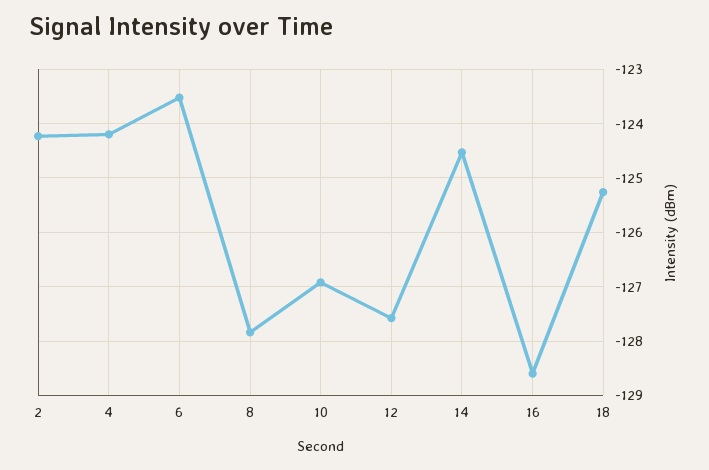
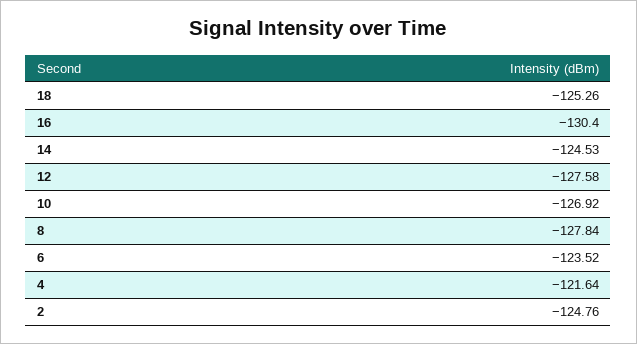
  {
-   "2": -124.2,
+   "2": -124.76,
-   "4": -124.2,
+   "4": -121.64,
    "6": -123.52,
    "8": -127.84,
    "10": -126.92,
    "12": -127.58,
    "14": -124.53,
-   "16": -128.6,
+   "16": -130.4,
    "18": -125.26
  }

